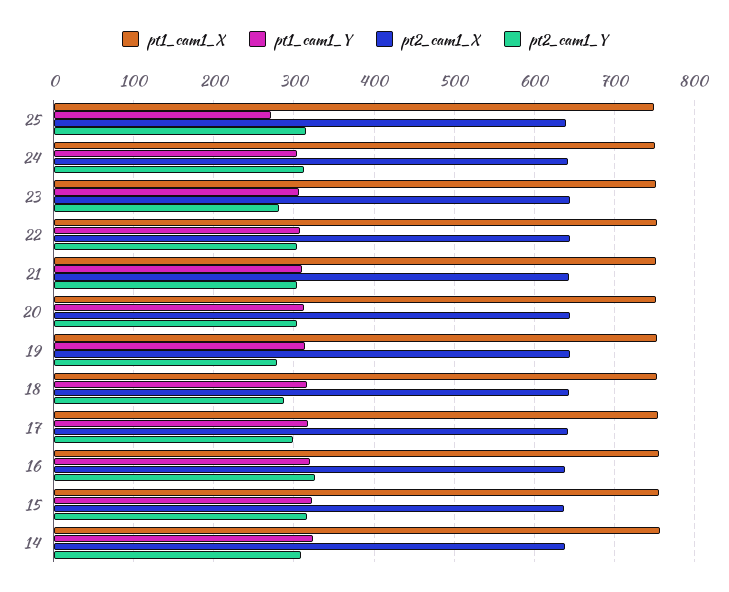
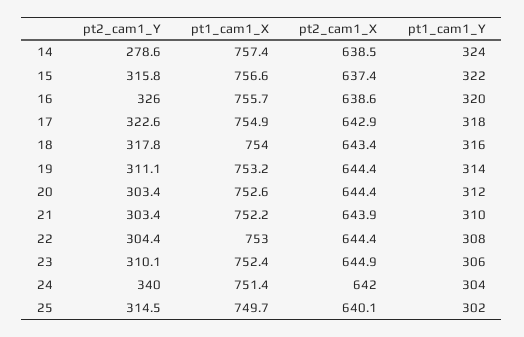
  {
    "pt1_cam1_X": {
      "25": 749.7,
      "24": 751.4,
      "23": 752.4,
      "22": 753,
      "21": 752.2,
      "20": 752.6,
      "19": 753.2,
      "18": 754,
      "17": 754.9,
      "16": 755.7,
      "15": 756.6,
      "14": 757.4
    },
    "pt1_cam1_Y": {
-     "25": 270,
+     "25": 302,
      "24": 304,
      "23": 306,
      "22": 308,
      "21": 310,
      "20": 312,
      "19": 314,
      "18": 316,
      "17": 318,
      "16": 320,
      "15": 322,
      "14": 324
    },
    "pt2_cam1_X": {
      "25": 640.1,
      "24": 642,
      "23": 644.9,
      "22": 644.4,
      "21": 643.9,
      "20": 644.4,
      "19": 644.4,
      "18": 643.4,
      "17": 642.9,
      "16": 638.6,
      "15": 637.4,
      "14": 638.5
    },
    "pt2_cam1_Y": {
      "25": 314.5,
-     "24": 310,
+     "24": 340,
-     "23": 280,
+     "23": 310.1,
      "22": 304.4,
      "21": 303.4,
      "20": 303.4,
-     "19": 280,
+     "19": 311.1,
-     "18": 290,
+     "18": 317.8,
-     "17": 300,
+     "17": 322.6,
      "16": 326,
      "15": 315.8,
-     "14": 310
+     "14": 278.6
    }
  }

